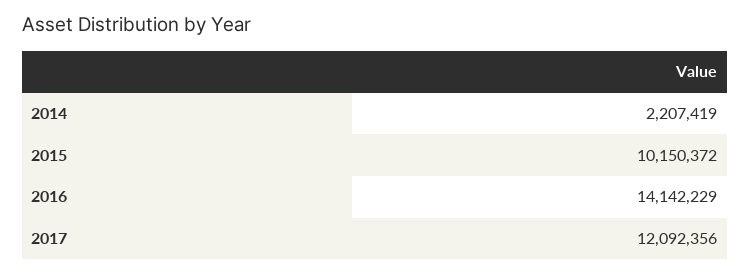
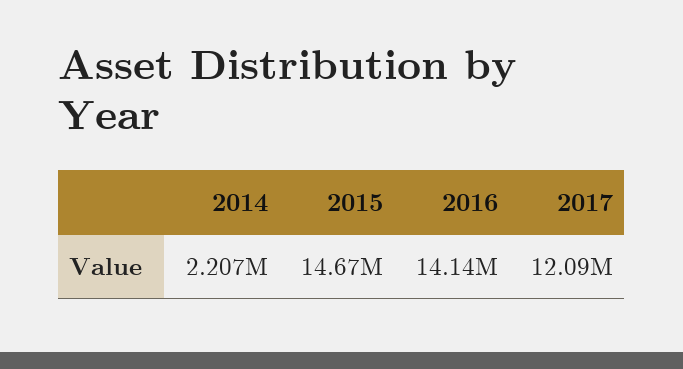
  {
    "2014": 2207419,
-   "2015": 10150372,
+   "2015": 14670000,
    "2016": 14142229,
    "2017": 12092356
  }

